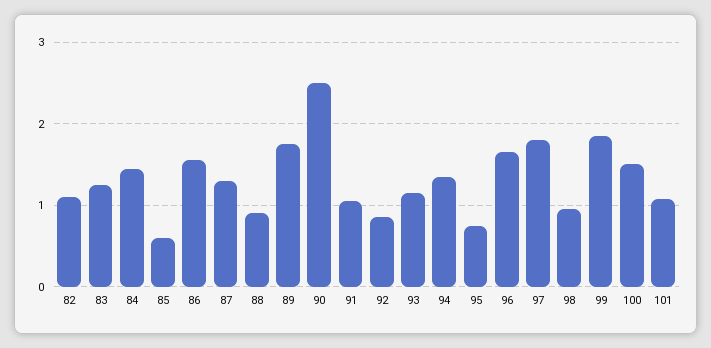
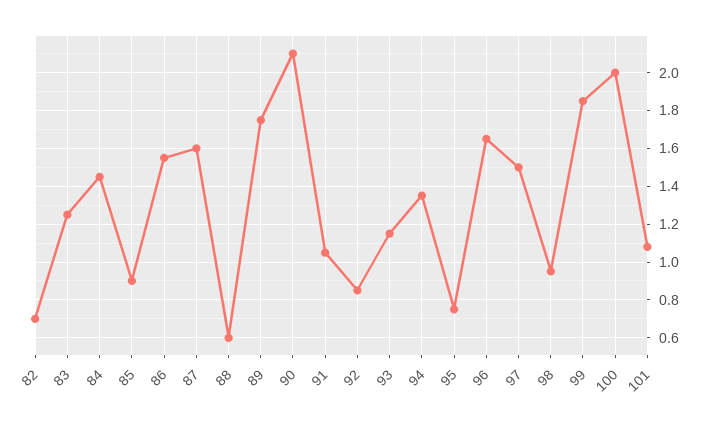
  {
-   "82": 1.1,
+   "82": 0.7,
    "83": 1.25,
    "84": 1.45,
-   "85": 0.6,
+   "85": 0.9,
    "86": 1.55,
-   "87": 1.3,
+   "87": 1.6,
-   "88": 0.9,
+   "88": 0.6,
    "89": 1.75,
-   "90": 2.5,
+   "90": 2.1,
    "91": 1.05,
    "92": 0.85,
    "93": 1.15,
    "94": 1.35,
    "95": 0.75,
    "96": 1.65,
-   "97": 1.8,
+   "97": 1.5,
    "98": 0.95,
    "99": 1.85,
-   "100": 1.5,
+   "100": 2,
    "101": 1.1
  }

